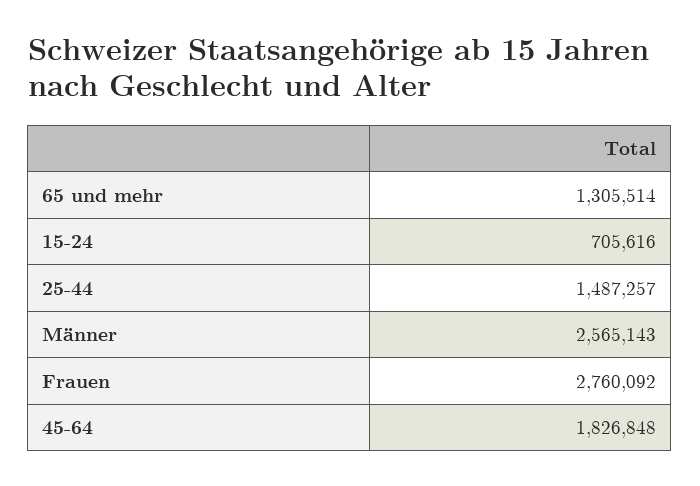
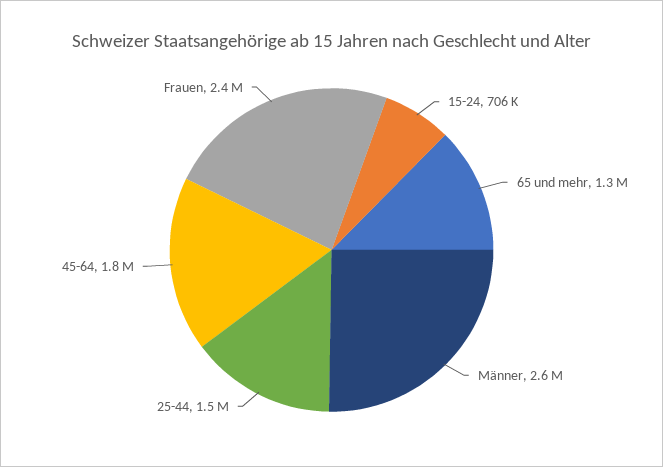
  {
    "65 und mehr": 1305514,
    "15-24": 705616,
    "25-44": 1487257,
    "Männer": 2565143,
-   "Frauen": 2760092,
+   "Frauen": 2400000,
    "45-64": 1826848
  }

